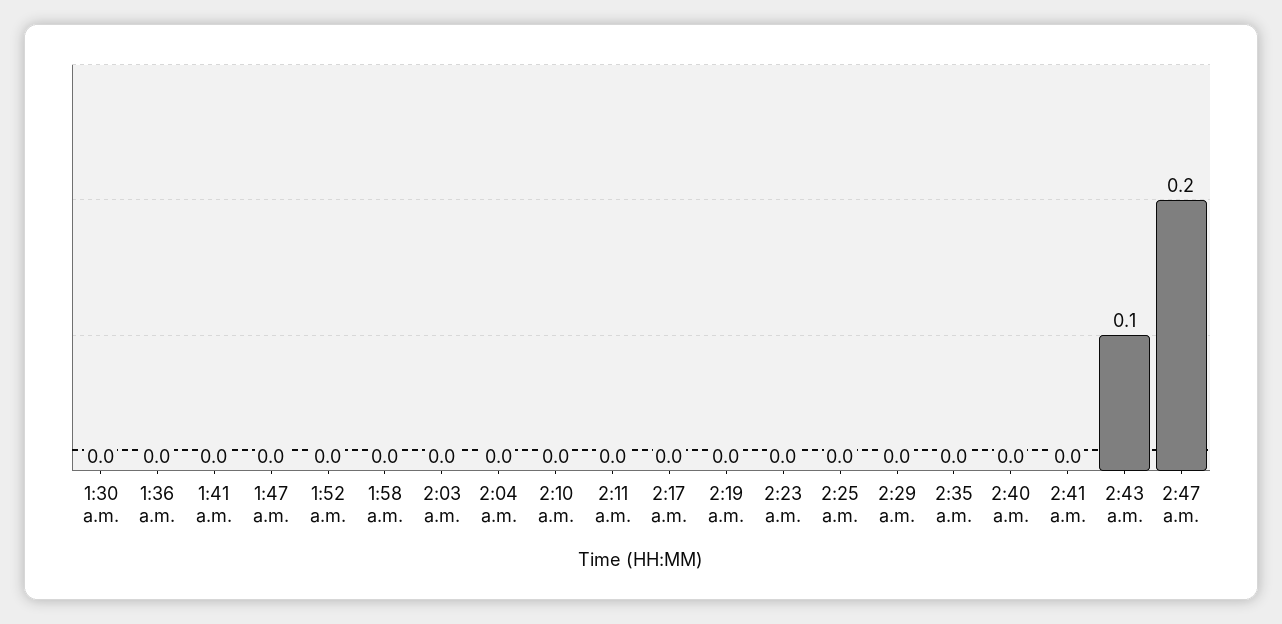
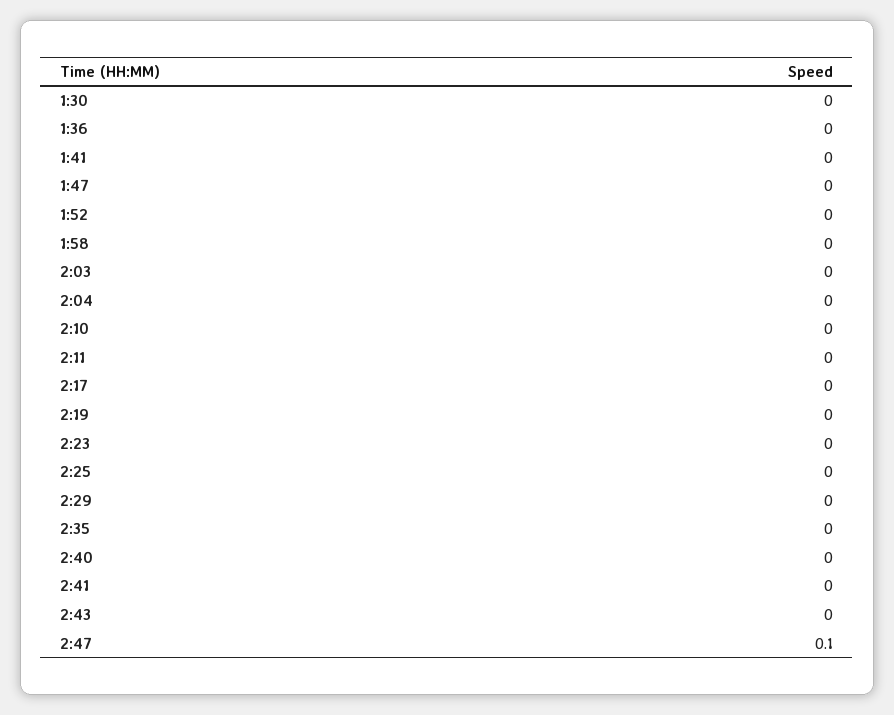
  {
    "1:30 a.m.": 0,
    "1:36 a.m.": 0,
    "1:41 a.m.": 0,
    "1:47 a.m.": 0,
    "1:52 a.m.": 0,
    "1:58 a.m.": 0,
    "2:03 a.m.": 0,
    "2:04 a.m.": 0,
    "2:10 a.m.": 0,
    "2:11 a.m.": 0,
    "2:17 a.m.": 0,
    "2:19 a.m.": 0,
    "2:23 a.m.": 0,
    "2:25 a.m.": 0,
    "2:29 a.m.": 0,
    "2:35 a.m.": 0,
    "2:40 a.m.": 0,
    "2:41 a.m.": 0,
-   "2:43 a.m.": 0.1,
+   "2:43 a.m.": 0,
-   "2:47 a.m.": 0.2
+   "2:47 a.m.": 0.1
  }

